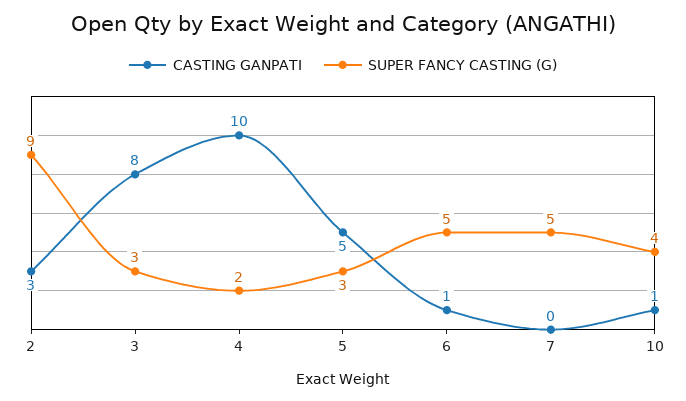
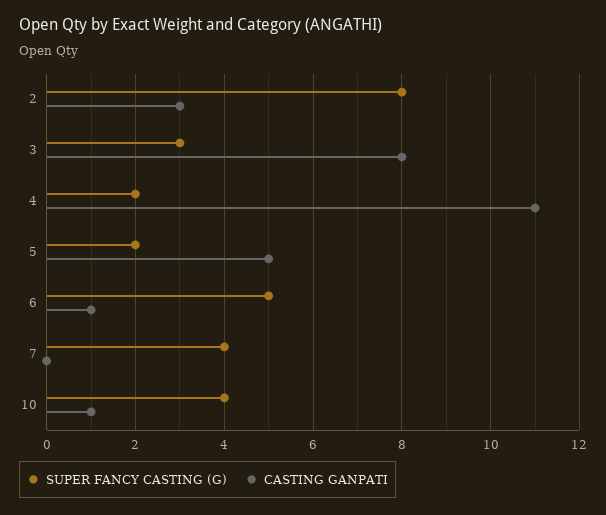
  {
    "CASTING GANPATI": {
      "2": 3,
      "3": 8,
-     "4": 10,
+     "4": 11,
      "5": 5,
      "6": 1,
      "7": 0,
      "10": 1
    },
    "SUPER FANCY CASTING (G)": {
-     "2": 9,
+     "2": 8,
      "3": 3,
      "4": 2,
-     "5": 3,
+     "5": 2,
      "6": 5,
-     "7": 5,
+     "7": 4,
      "10": 4
    }
  }

